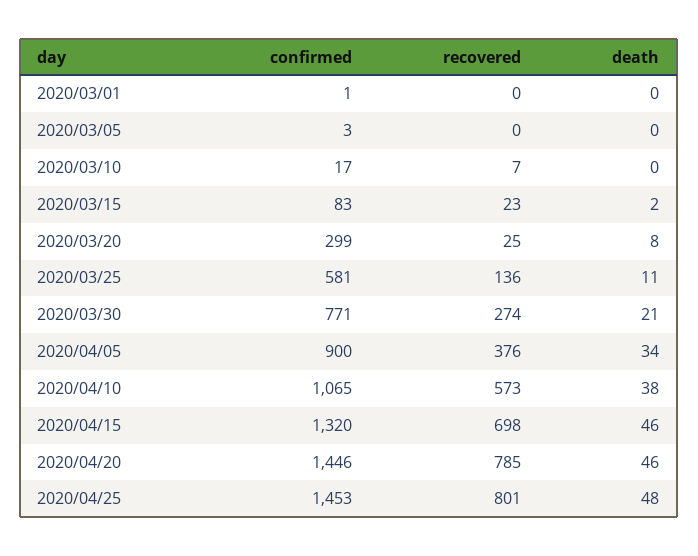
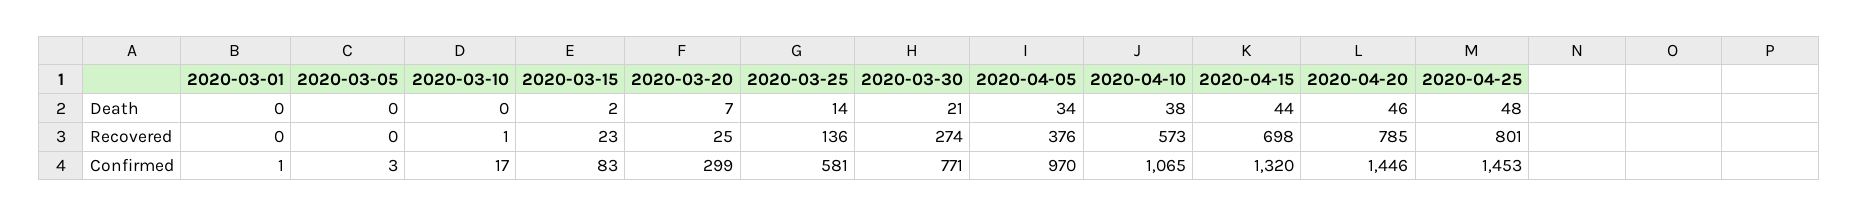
  {
    "confirmed": {
      "2020/03/01": 1,
      "2020/03/05": 3,
      "2020/03/10": 17,
      "2020/03/15": 83,
      "2020/03/20": 299,
      "2020/03/25": 581,
      "2020/03/30": 771,
-     "2020/04/05": 900,
+     "2020/04/05": 970,
      "2020/04/10": 1065,
      "2020/04/15": 1320,
      "2020/04/20": 1446,
      "2020/04/25": 1453
    },
    "recovered": {
      "2020/03/01": 0,
      "2020/03/05": 0,
-     "2020/03/10": 7,
+     "2020/03/10": 1,
      "2020/03/15": 23,
      "2020/03/20": 25,
      "2020/03/25": 136,
      "2020/03/30": 274,
      "2020/04/05": 376,
      "2020/04/10": 573,
      "2020/04/15": 698,
      "2020/04/20": 785,
      "2020/04/25": 801
    },
    "death": {
      "2020/03/01": 0,
      "2020/03/05": 0,
      "2020/03/10": 0,
      "2020/03/15": 2,
-     "2020/03/20": 8,
+     "2020/03/20": 7,
-     "2020/03/25": 11,
+     "2020/03/25": 14,
      "2020/03/30": 21,
      "2020/04/05": 34,
      "2020/04/10": 38,
-     "2020/04/15": 46,
+     "2020/04/15": 44,
      "2020/04/20": 46,
      "2020/04/25": 48
    }
  }

